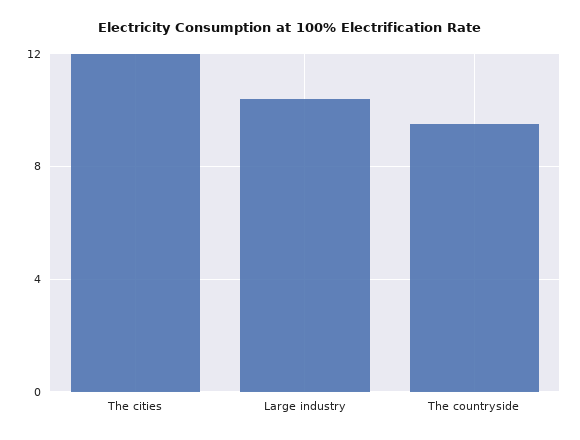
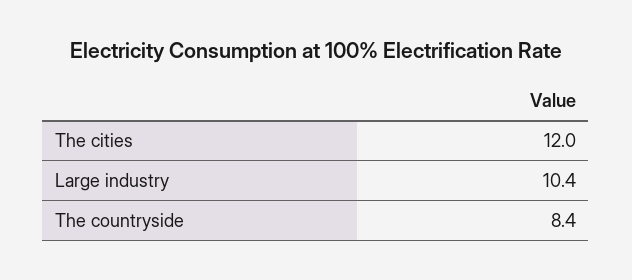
  {
    "The cities": 12,
    "Large industry": 10.4,
-   "The countryside": 9.5
+   "The countryside": 8.4
  }

